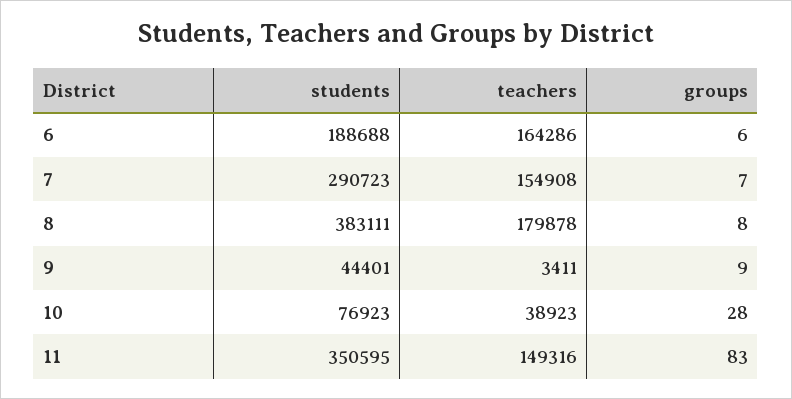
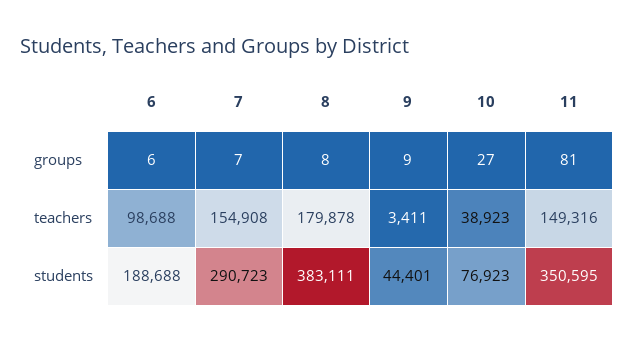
  {
    "students": {
      "6": 188688,
      "7": 290723,
      "8": 383111,
      "9": 44401,
      "10": 76923,
      "11": 350595
    },
    "teachers": {
-     "6": 164286,
+     "6": 98688,
      "7": 154908,
      "8": 179878,
      "9": 3411,
      "10": 38923,
      "11": 149316
    },
    "groups": {
      "6": 6,
      "7": 7,
      "8": 8,
      "9": 9,
-     "10": 28,
+     "10": 27,
-     "11": 83
+     "11": 81
    }
  }

